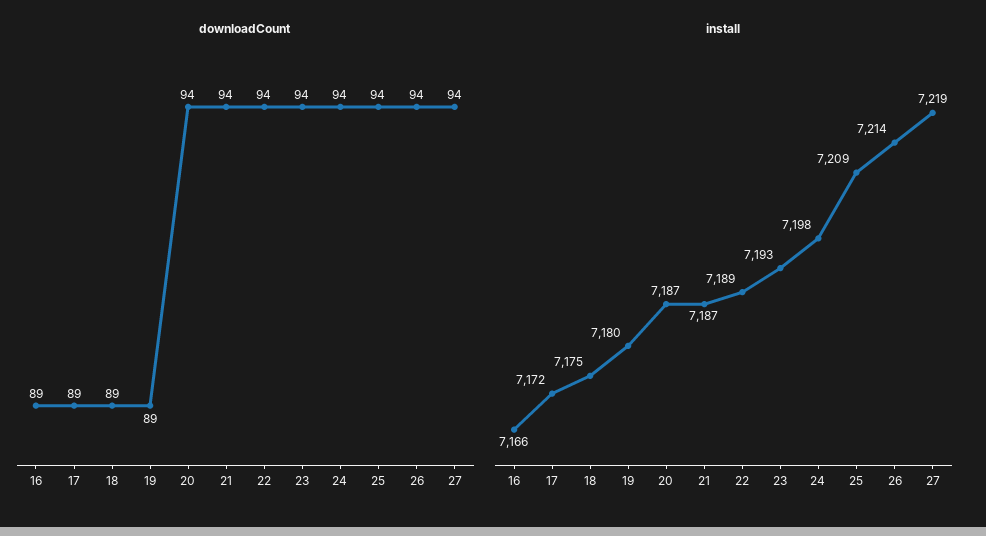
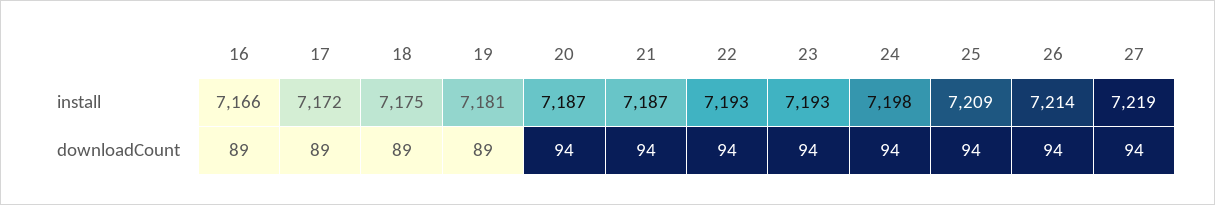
  {
    "downloadCount": {
      "16": 89,
      "17": 89,
      "18": 89,
      "19": 89,
      "20": 94,
      "21": 94,
      "22": 94,
      "23": 94,
      "24": 94,
      "25": 94,
      "26": 94,
      "27": 94
    },
    "install": {
      "16": 7166,
      "17": 7172,
      "18": 7175,
-     "19": 7180,
+     "19": 7181,
      "20": 7187,
      "21": 7187,
-     "22": 7189,
+     "22": 7193,
      "23": 7193,
      "24": 7198,
      "25": 7209,
      "26": 7214,
      "27": 7219
    }
  }

